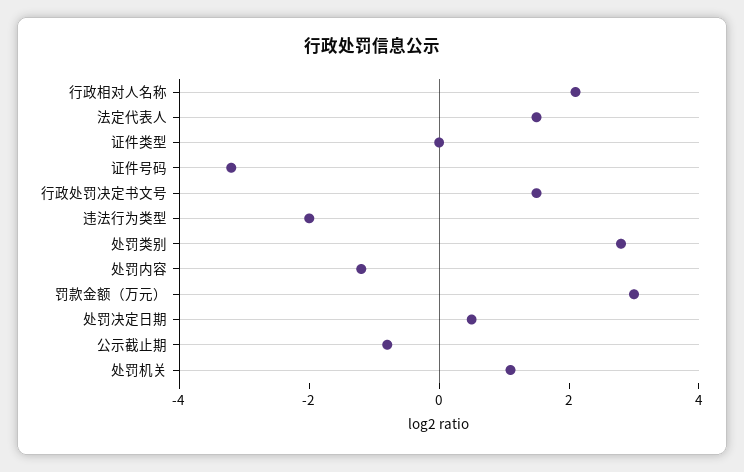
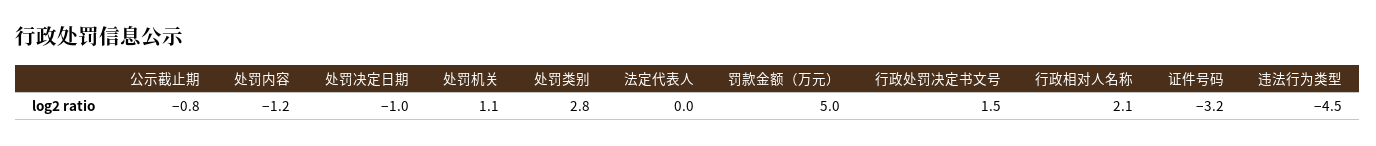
  {
    "行政相对人名称": 2.1,
-   "法定代表人": 1.5,
+   "法定代表人": 0,
-   "证件类型": 0,
    "证件号码": -3.2,
    "行政处罚决定书文号": 1.5,
-   "违法行为类型": -2,
+   "违法行为类型": -4.5,
    "处罚类别": 2.8,
    "处罚内容": -1.2,
-   "罚款金额（万元）": 3,
+   "罚款金额（万元）": 5,
-   "处罚决定日期": 0.5,
+   "处罚决定日期": -1,
    "公示截止期": -0.8,
    "处罚机关": 1.1
  }

